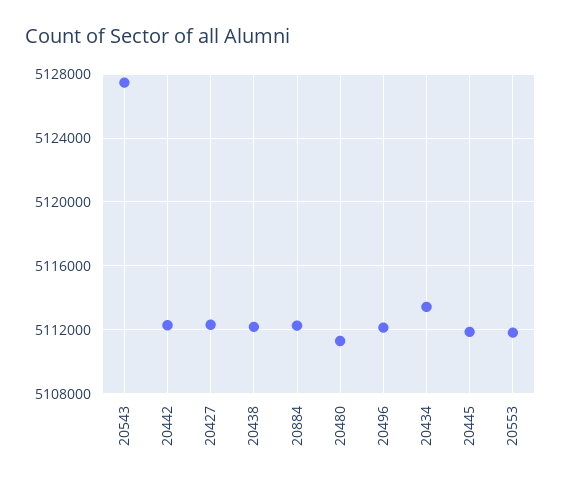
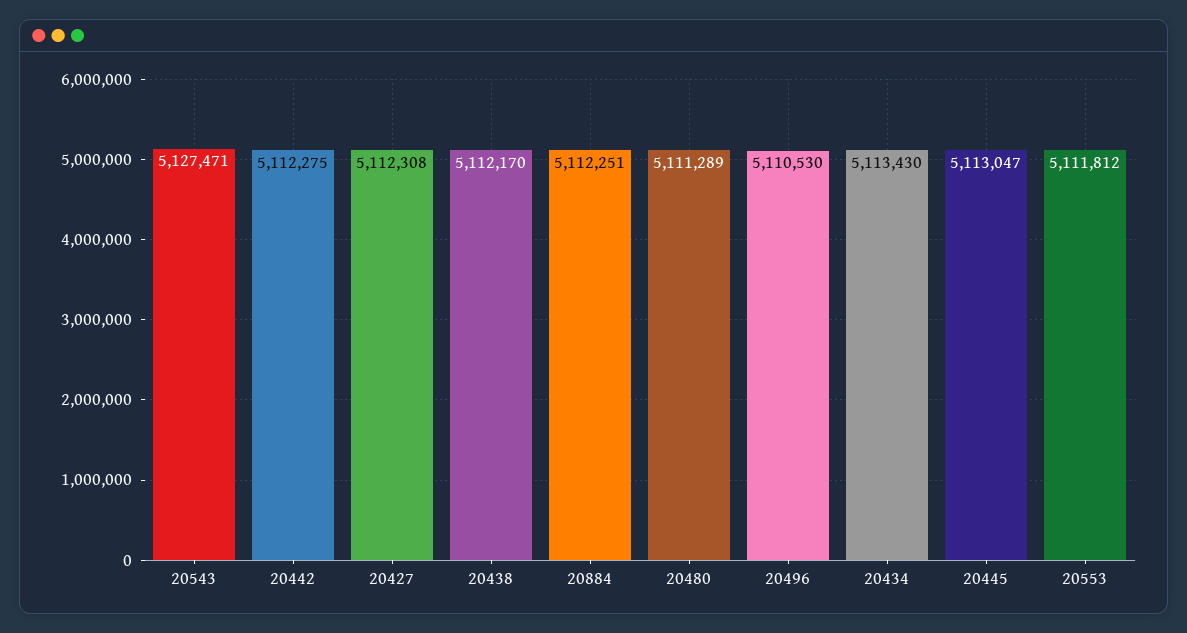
  {
    "20543": 5127471,
    "20442": 5112275,
    "20427": 5112308,
    "20438": 5112170,
    "20884": 5112251,
    "20480": 5111289,
-   "20496": 5112000,
+   "20496": 5110530,
    "20434": 5113430,
-   "20445": 5112000,
+   "20445": 5113047,
    "20553": 5111812
  }

